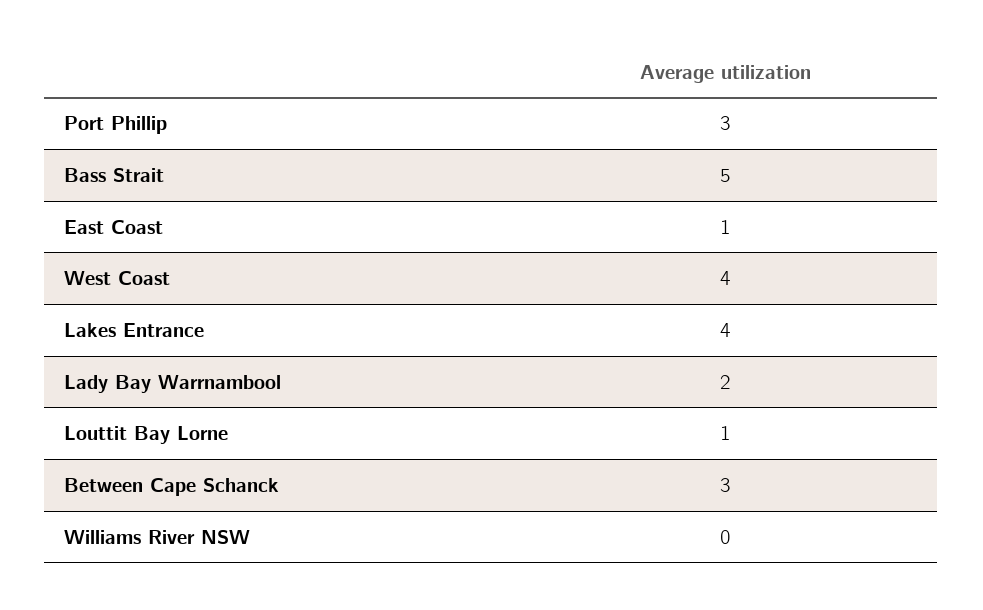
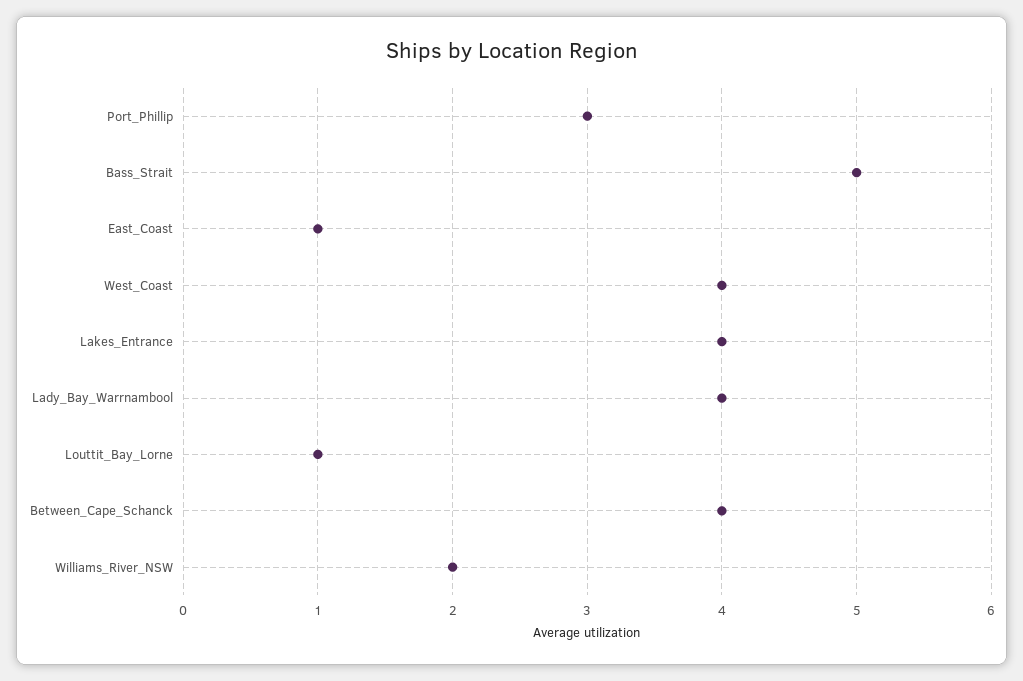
  {
    "Port Phillip": 3,
    "Bass Strait": 5,
    "East Coast": 1,
    "West Coast": 4,
    "Lakes Entrance": 4,
-   "Lady Bay Warrnambool": 2,
+   "Lady Bay Warrnambool": 4,
    "Louttit Bay Lorne": 1,
-   "Between Cape Schanck": 3,
+   "Between Cape Schanck": 4,
-   "Williams River NSW": 0
+   "Williams River NSW": 2
  }

